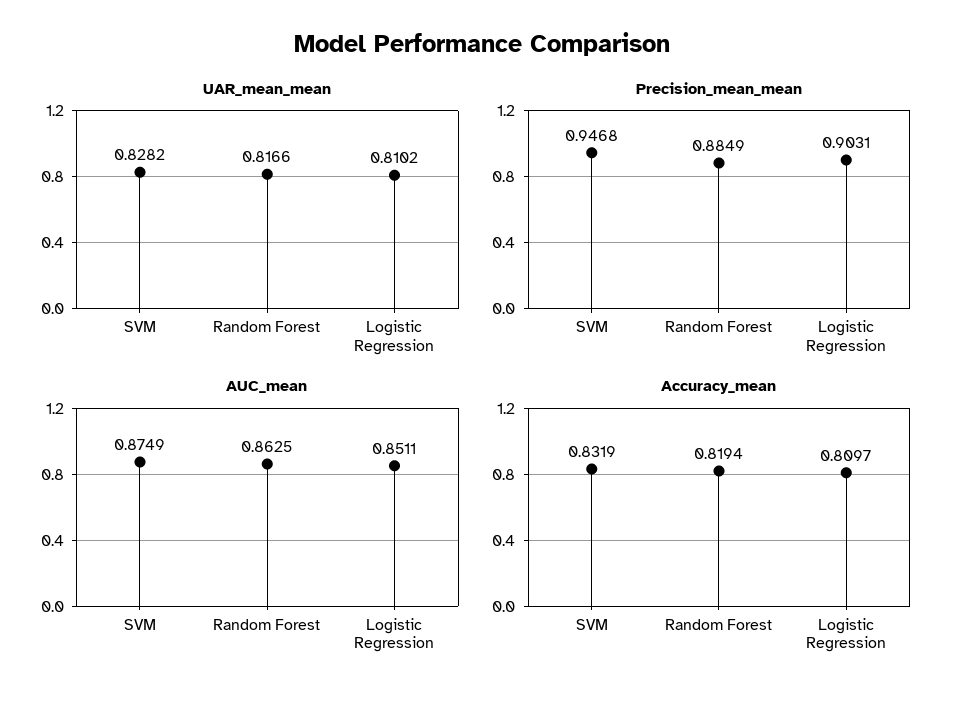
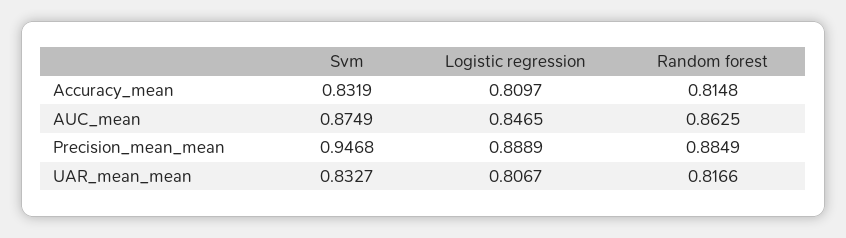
  {
    "UAR_mean_mean": {
-     "SVM": 0.8282,
+     "SVM": 0.8327,
      "Random Forest": 0.8166,
-     "Logistic Regression": 0.8102
+     "Logistic Regression": 0.8067
    },
    "Precision_mean_mean": {
      "SVM": 0.9468,
      "Random Forest": 0.8849,
-     "Logistic Regression": 0.9031
+     "Logistic Regression": 0.8889
    },
    "AUC_mean": {
      "SVM": 0.8749,
      "Random Forest": 0.8625,
-     "Logistic Regression": 0.8511
+     "Logistic Regression": 0.8465
    },
    "Accuracy_mean": {
      "SVM": 0.8319,
-     "Random Forest": 0.8194,
+     "Random Forest": 0.8148,
      "Logistic Regression": 0.8097
    }
  }

